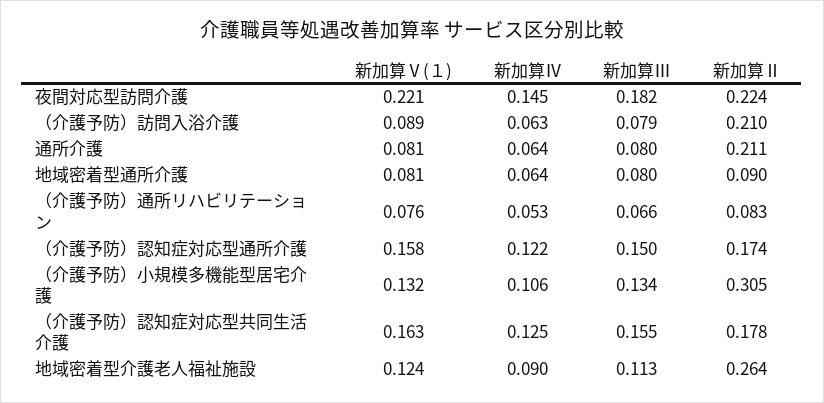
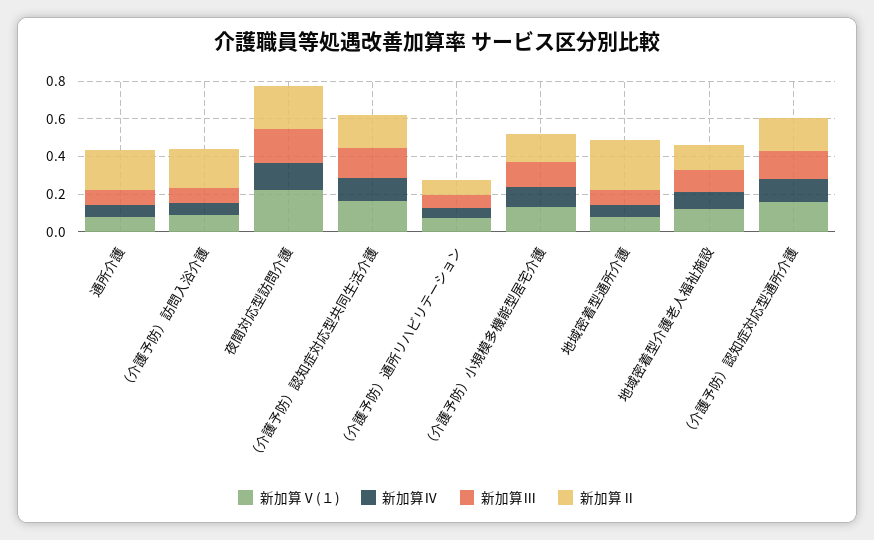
  {
    "新加算Ⅴ(１)": {
      "夜間対応型訪問介護": 0.221,
      "（介護予防）訪問入浴介護": 0.089,
      "通所介護": 0.081,
      "地域密着型通所介護": 0.081,
      "（介護予防）通所リハビリテーション": 0.076,
      "（介護予防）認知症対応型通所介護": 0.158,
      "（介護予防）小規模多機能型居宅介護": 0.132,
      "（介護予防）認知症対応型共同生活介護": 0.163,
      "地域密着型介護老人福祉施設": 0.124
    },
    "新加算Ⅳ": {
      "夜間対応型訪問介護": 0.145,
      "（介護予防）訪問入浴介護": 0.063,
      "通所介護": 0.064,
      "地域密着型通所介護": 0.064,
      "（介護予防）通所リハビリテーション": 0.053,
      "（介護予防）認知症対応型通所介護": 0.122,
      "（介護予防）小規模多機能型居宅介護": 0.106,
      "（介護予防）認知症対応型共同生活介護": 0.125,
      "地域密着型介護老人福祉施設": 0.09
    },
    "新加算Ⅲ": {
      "夜間対応型訪問介護": 0.182,
      "（介護予防）訪問入浴介護": 0.079,
      "通所介護": 0.08,
      "地域密着型通所介護": 0.08,
      "（介護予防）通所リハビリテーション": 0.066,
      "（介護予防）認知症対応型通所介護": 0.15,
      "（介護予防）小規模多機能型居宅介護": 0.134,
      "（介護予防）認知症対応型共同生活介護": 0.155,
      "地域密着型介護老人福祉施設": 0.113
    },
    "新加算Ⅱ": {
      "夜間対応型訪問介護": 0.224,
      "（介護予防）訪問入浴介護": 0.21,
      "通所介護": 0.211,
-     "地域密着型通所介護": 0.09,
+     "地域密着型通所介護": 0.25,
      "（介護予防）通所リハビリテーション": 0.083,
      "（介護予防）認知症対応型通所介護": 0.174,
-     "（介護予防）小規模多機能型居宅介護": 0.305,
+     "（介護予防）小規模多機能型居宅介護": 0.15,
      "（介護予防）認知症対応型共同生活介護": 0.178,
-     "地域密着型介護老人福祉施設": 0.264
+     "地域密着型介護老人福祉施設": 0.15
    }
  }

